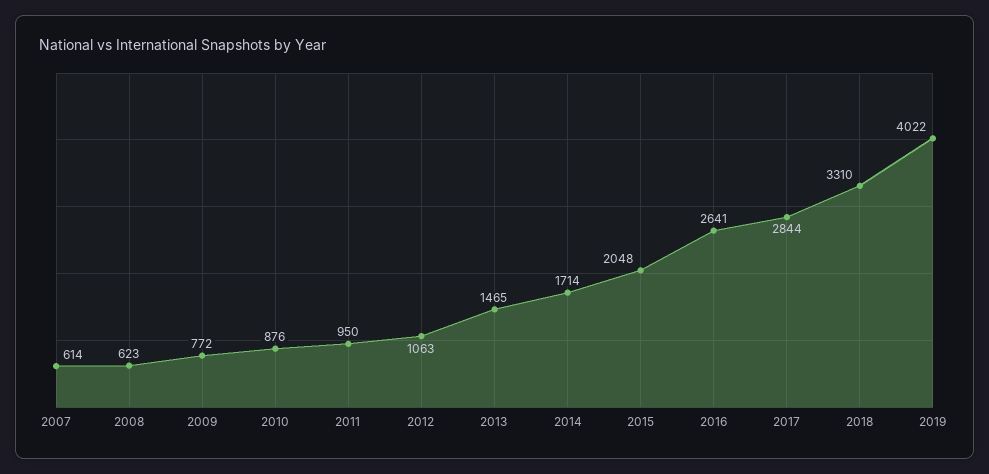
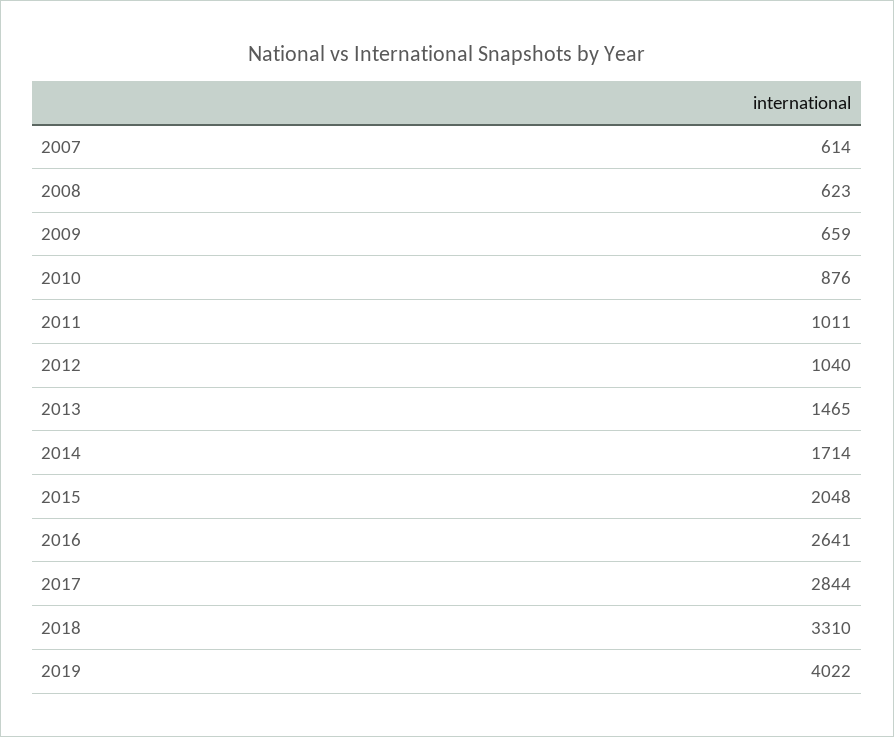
  {
    "2007": 614,
    "2008": 623,
-   "2009": 772,
+   "2009": 659,
    "2010": 876,
-   "2011": 950,
+   "2011": 1011,
-   "2012": 1063,
+   "2012": 1040,
    "2013": 1465,
    "2014": 1714,
    "2015": 2048,
    "2016": 2641,
    "2017": 2844,
    "2018": 3310,
    "2019": 4022
  }

